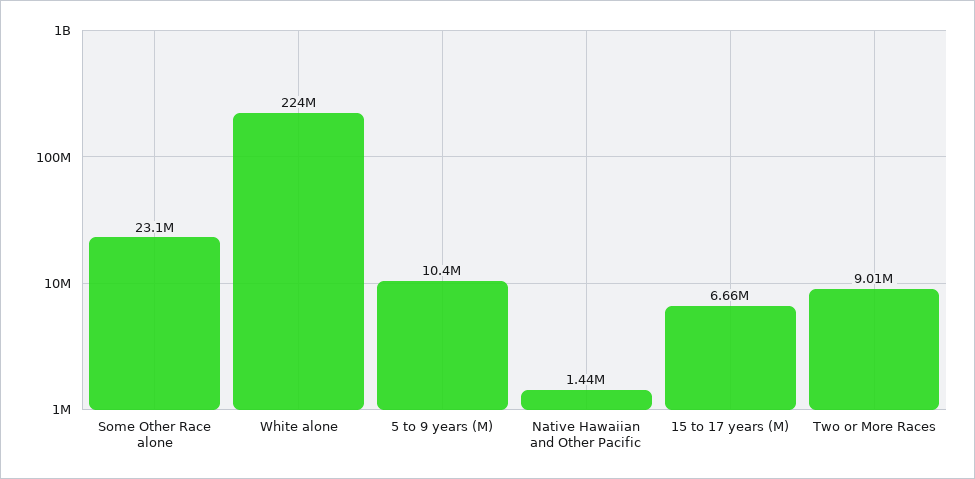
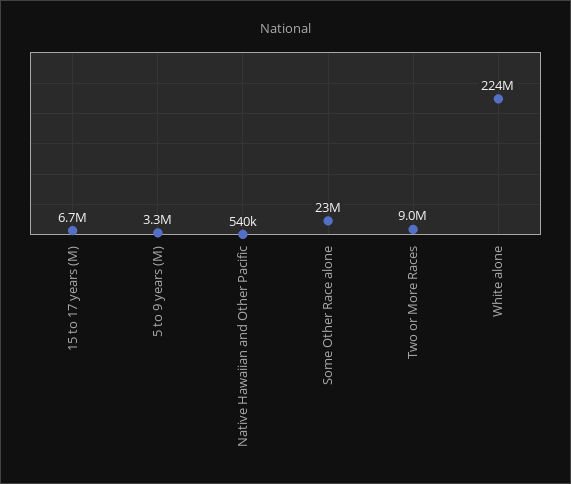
  {
    "Some Other Race alone": 23100000,
    "White alone": 224000000,
-   "5 to 9 years (M)": 10400000,
+   "5 to 9 years (M)": 3300000,
-   "Native Hawaiian and Other Pacific": 1440000,
+   "Native Hawaiian and Other Pacific": 540000,
    "15 to 17 years (M)": 6660000,
    "Two or More Races": 9010000
  }

